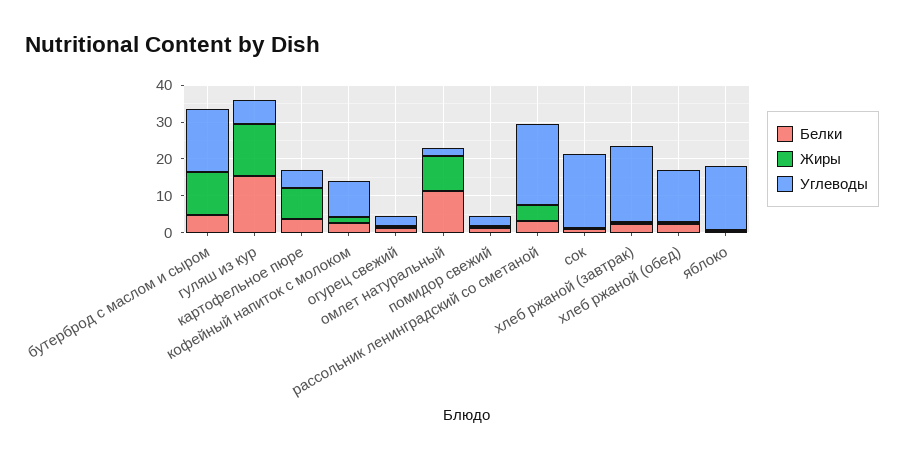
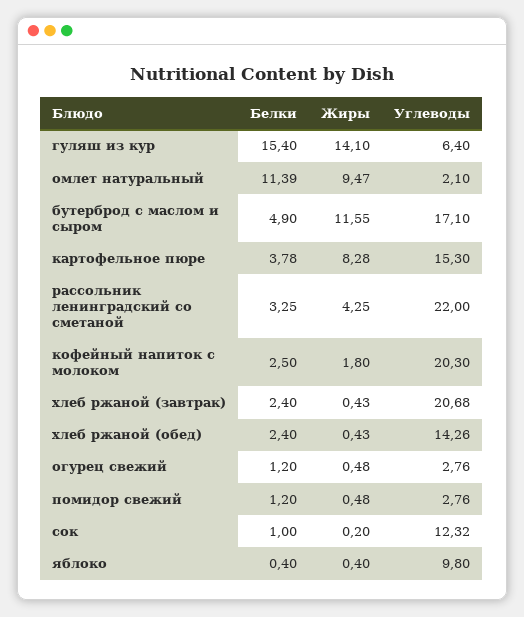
  {
    "Белки": {
      "бутерброд с маслом и сыром": 4.9,
      "гуляш из кур": 15.4,
      "картофельное пюре": 3.78,
      "кофейный напиток с молоком": 2.5,
      "огурец свежий": 1.2,
      "омлет натуральный": 11.39,
      "помидор свежий": 1.2,
      "рассольник ленинградский со сметаной": 3.25,
      "сок": 1,
      "хлеб ржаной (завтрак)": 2.4,
      "хлеб ржаной (обед)": 2.4,
      "яблоко": 0.4
    },
    "Жиры": {
      "бутерброд с маслом и сыром": 11.55,
      "гуляш из кур": 14.1,
      "картофельное пюре": 8.28,
      "кофейный напиток с молоком": 1.8,
      "огурец свежий": 0.48,
      "омлет натуральный": 9.47,
      "помидор свежий": 0.48,
      "рассольник ленинградский со сметаной": 4.25,
      "сок": 0.2,
      "хлеб ржаной (завтрак)": 0.43,
      "хлеб ржаной (обед)": 0.43,
      "яблоко": 0.4
    },
    "Углеводы": {
      "бутерброд с маслом и сыром": 17.1,
      "гуляш из кур": 6.4,
-     "картофельное пюре": 5,
+     "картофельное пюре": 15.3,
-     "кофейный напиток с молоком": 10,
+     "кофейный напиток с молоком": 20.3,
      "огурец свежий": 2.76,
      "омлет натуральный": 2.1,
      "помидор свежий": 2.76,
      "рассольник ленинградский со сметаной": 22,
-     "сок": 20,
+     "сок": 12.32,
      "хлеб ржаной (завтрак)": 20.68,
      "хлеб ржаной (обед)": 14.26,
-     "яблоко": 17.5
+     "яблоко": 9.8
    }
  }

